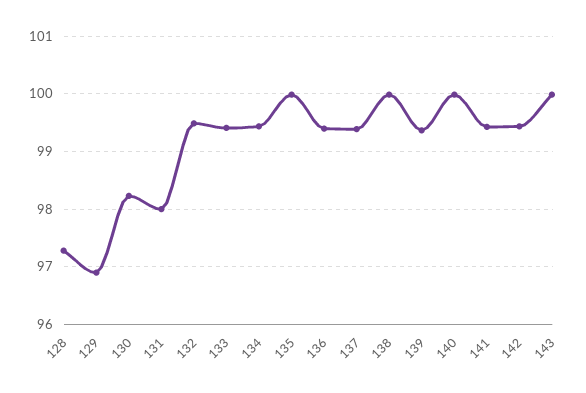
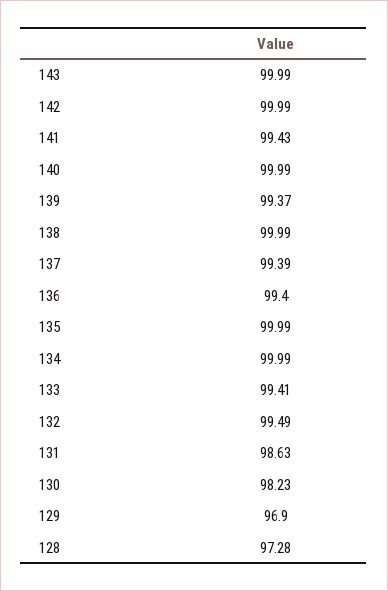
  {
    "128": 97.28,
    "129": 96.9,
    "130": 98.23,
-   "131": 98,
+   "131": 98.63,
    "132": 99.49,
    "133": 99.41,
-   "134": 99.4,
+   "134": 99.99,
    "135": 99.99,
    "136": 99.4,
    "137": 99.39,
    "138": 99.99,
    "139": 99.37,
    "140": 99.99,
    "141": 99.43,
-   "142": 99.4,
+   "142": 99.99,
    "143": 99.99
  }

